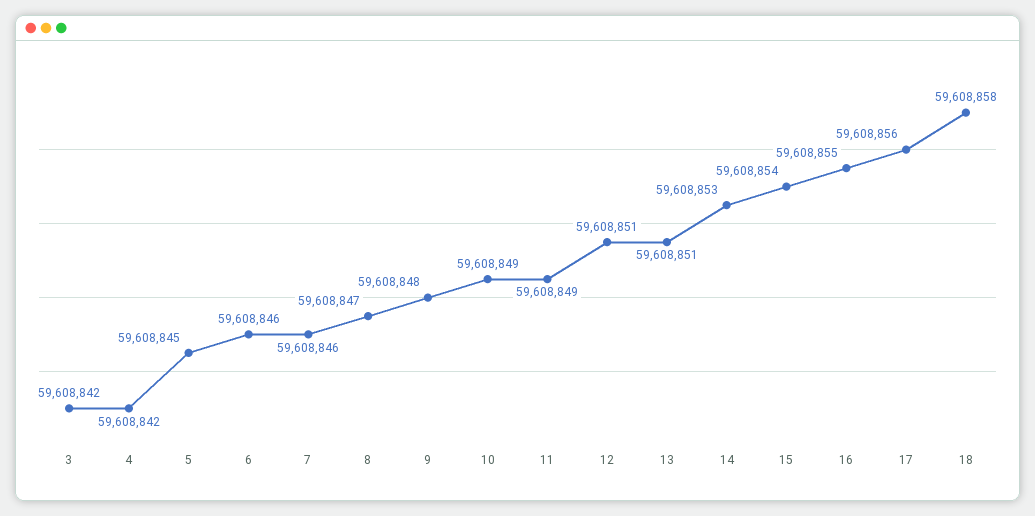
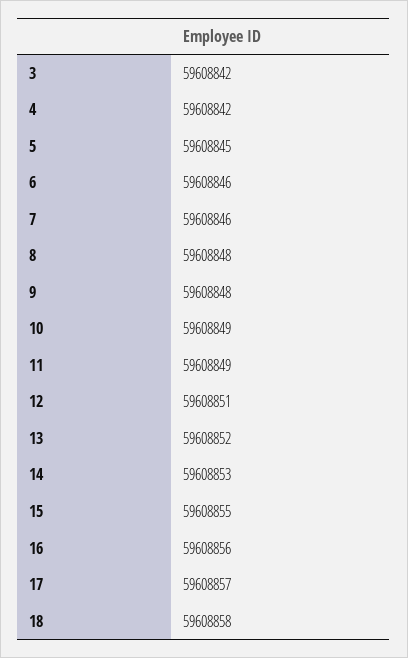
  {
    "3": 59608842,
    "4": 59608842,
    "5": 59608845,
    "6": 59608846,
    "7": 59608846,
-   "8": 59608847,
+   "8": 59608848,
    "9": 59608848,
    "10": 59608849,
    "11": 59608849,
    "12": 59608851,
-   "13": 59608851,
+   "13": 59608852,
    "14": 59608853,
-   "15": 59608854,
+   "15": 59608855,
-   "16": 59608855,
+   "16": 59608856,
-   "17": 59608856,
+   "17": 59608857,
    "18": 59608858
  }

